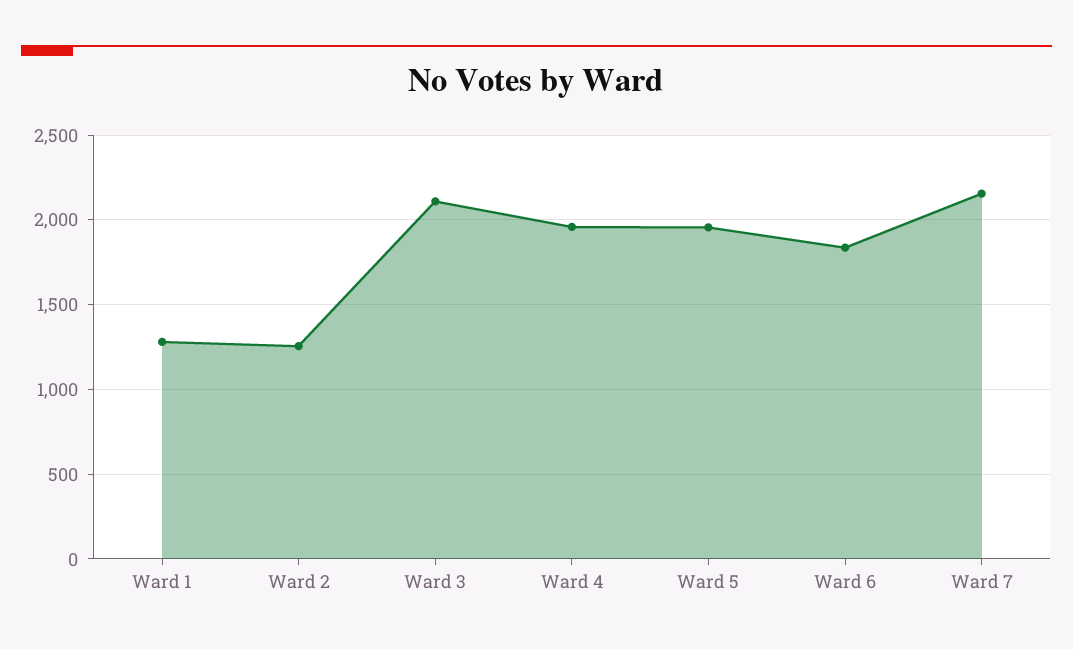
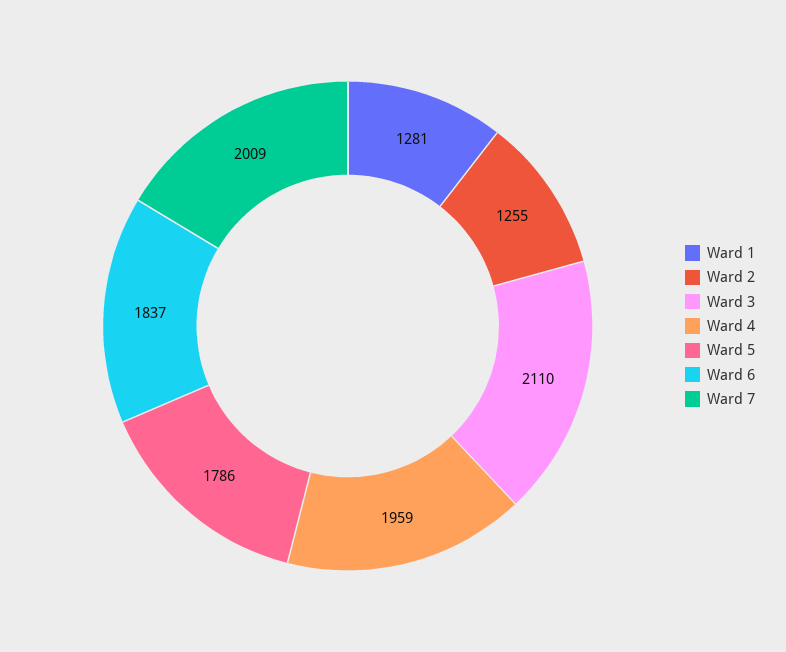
  {
    "Ward 1": 1281,
    "Ward 2": 1255,
    "Ward 3": 2110,
    "Ward 4": 1959,
-   "Ward 5": 1950,
+   "Ward 5": 1786,
    "Ward 6": 1837,
-   "Ward 7": 2150
+   "Ward 7": 2009
  }

